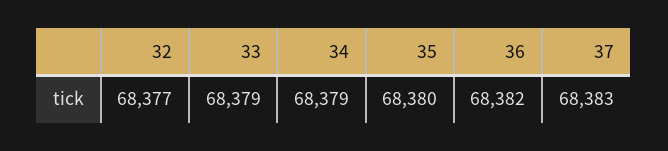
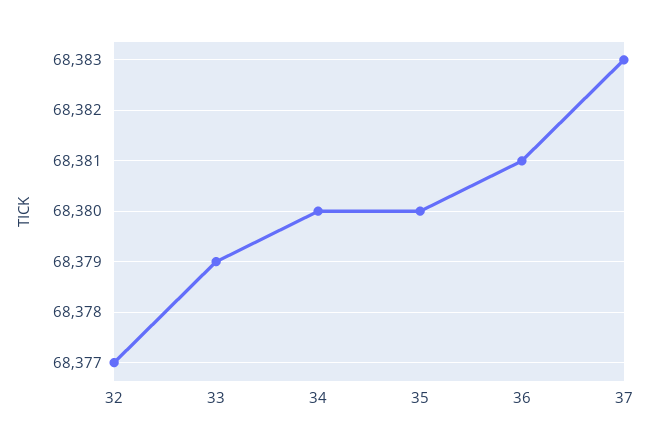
  {
    "32": 68377,
    "33": 68379,
-   "34": 68379,
+   "34": 68380,
    "35": 68380,
-   "36": 68382,
+   "36": 68381,
    "37": 68383
  }

